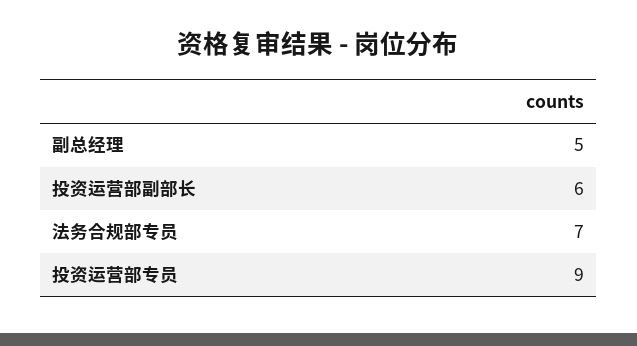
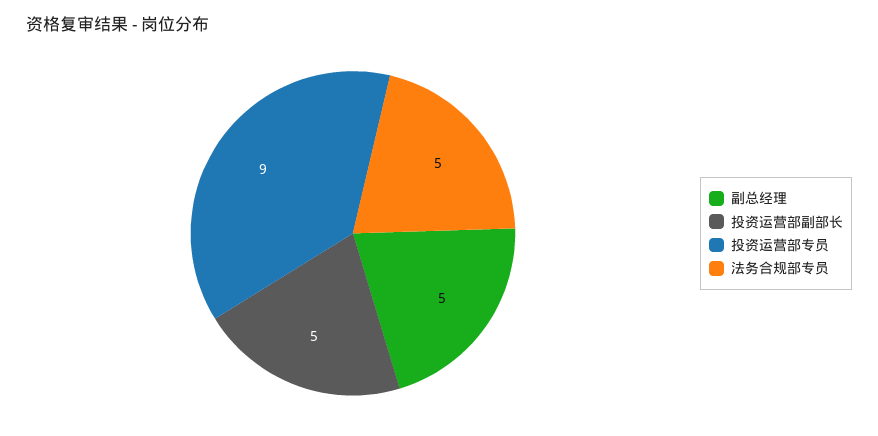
  {
    "副总经理": 5,
-   "投资运营部副部长": 6,
+   "投资运营部副部长": 5,
-   "法务合规部专员": 7,
+   "法务合规部专员": 5,
    "投资运营部专员": 9
  }

